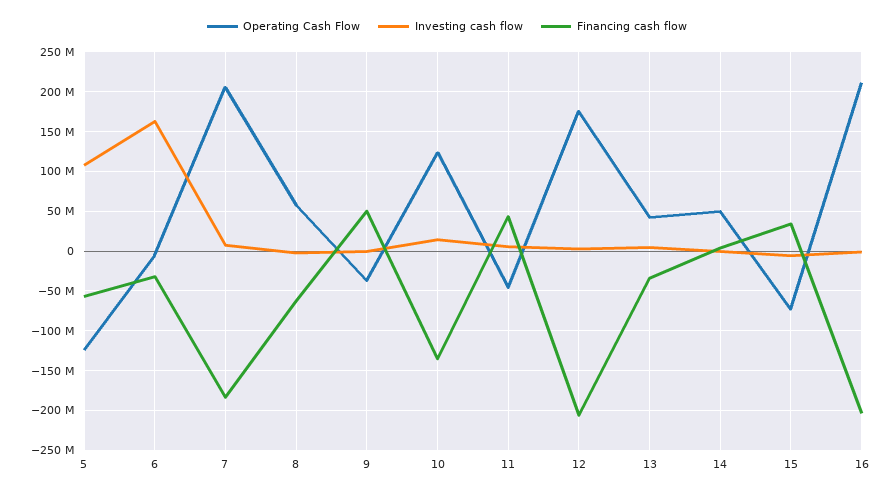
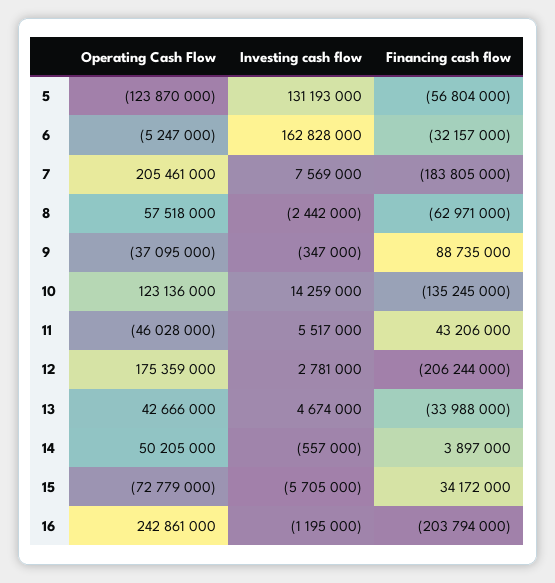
  {
    "Operating Cash Flow": {
      "5": -123870000,
      "6": -5247000,
      "7": 205461000,
      "8": 57518000,
      "9": -37095000,
      "10": 123136000,
      "11": -46028000,
      "12": 175359000,
      "13": 42666000,
      "14": 50205000,
      "15": -72779000,
-     "16": 210000000
+     "16": 242861000
    },
    "Investing cash flow": {
-     "5": 110000000,
+     "5": 131193000,
      "6": 162828000,
      "7": 7569000,
      "8": -2442000,
      "9": -347000,
      "10": 14259000,
      "11": 5517000,
      "12": 2781000,
      "13": 4674000,
      "14": -557000,
      "15": -5705000,
      "16": -1195000
    },
    "Financing cash flow": {
      "5": -56804000,
      "6": -32157000,
      "7": -183805000,
      "8": -62971000,
-     "9": 50000000,
+     "9": 88735000,
      "10": -135245000,
      "11": 43206000,
      "12": -206244000,
      "13": -33988000,
      "14": 3897000,
      "15": 34172000,
      "16": -203794000
    }
  }

